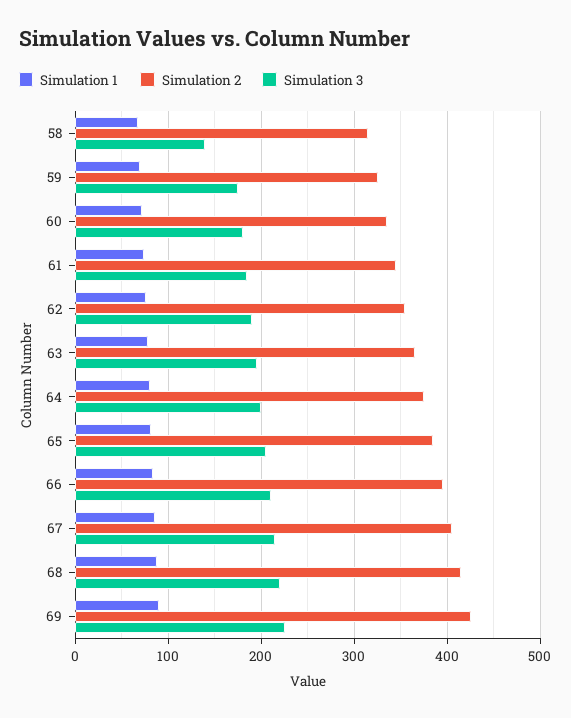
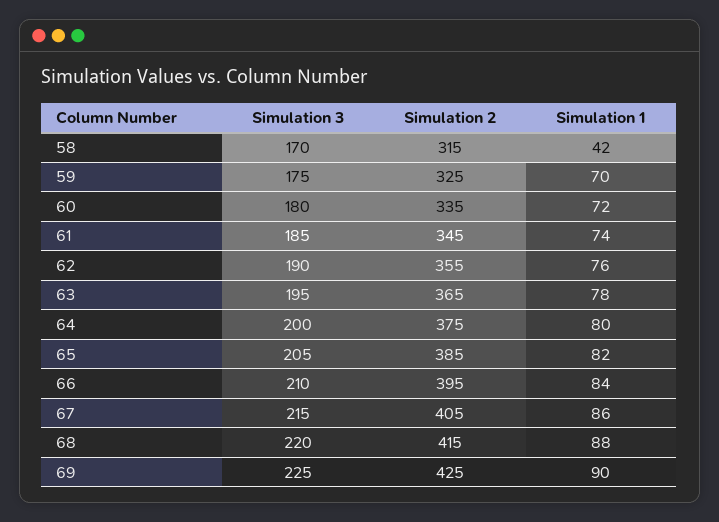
  {
    "Simulation 1": {
-     "58": 70,
+     "58": 42,
      "59": 70,
      "60": 72,
      "61": 74,
      "62": 76,
      "63": 78,
      "64": 80,
      "65": 82,
      "66": 84,
      "67": 86,
      "68": 88,
      "69": 90
    },
    "Simulation 2": {
      "58": 315,
      "59": 325,
      "60": 335,
      "61": 345,
      "62": 355,
      "63": 365,
      "64": 375,
      "65": 385,
      "66": 395,
      "67": 405,
      "68": 415,
      "69": 425
    },
    "Simulation 3": {
-     "58": 140,
+     "58": 170,
      "59": 175,
      "60": 180,
      "61": 185,
      "62": 190,
      "63": 195,
      "64": 200,
      "65": 205,
      "66": 210,
      "67": 215,
      "68": 220,
      "69": 225
    }
  }

